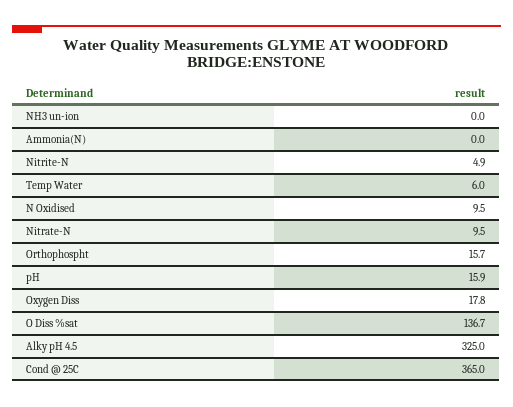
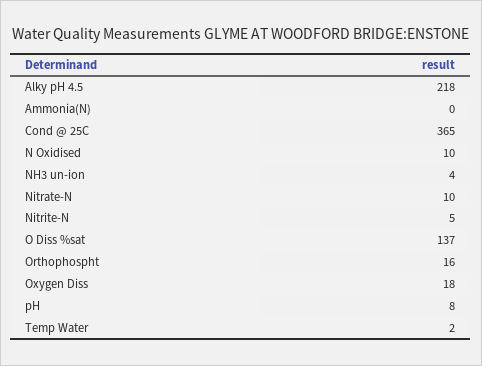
  {
-   "NH3 un-ion": 0,
+   "NH3 un-ion": 4,
    "Ammonia(N)": 0,
    "Nitrite-N": 4.9,
-   "Temp Water": 6,
+   "Temp Water": 2,
    "N Oxidised": 9.5,
    "Nitrate-N": 9.5,
    "Orthophospht": 15.7,
-   "pH": 15.9,
+   "pH": 8,
    "Oxygen Diss": 17.8,
    "O Diss %sat": 136.7,
-   "Alky pH 4.5": 325,
+   "Alky pH 4.5": 218,
    "Cond @ 25C": 365
  }

